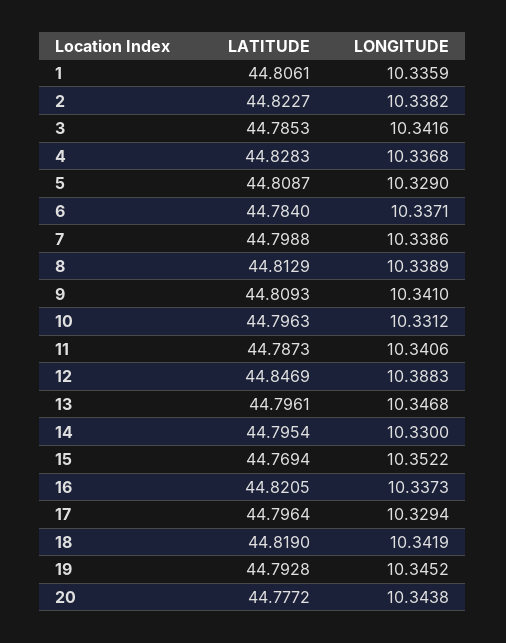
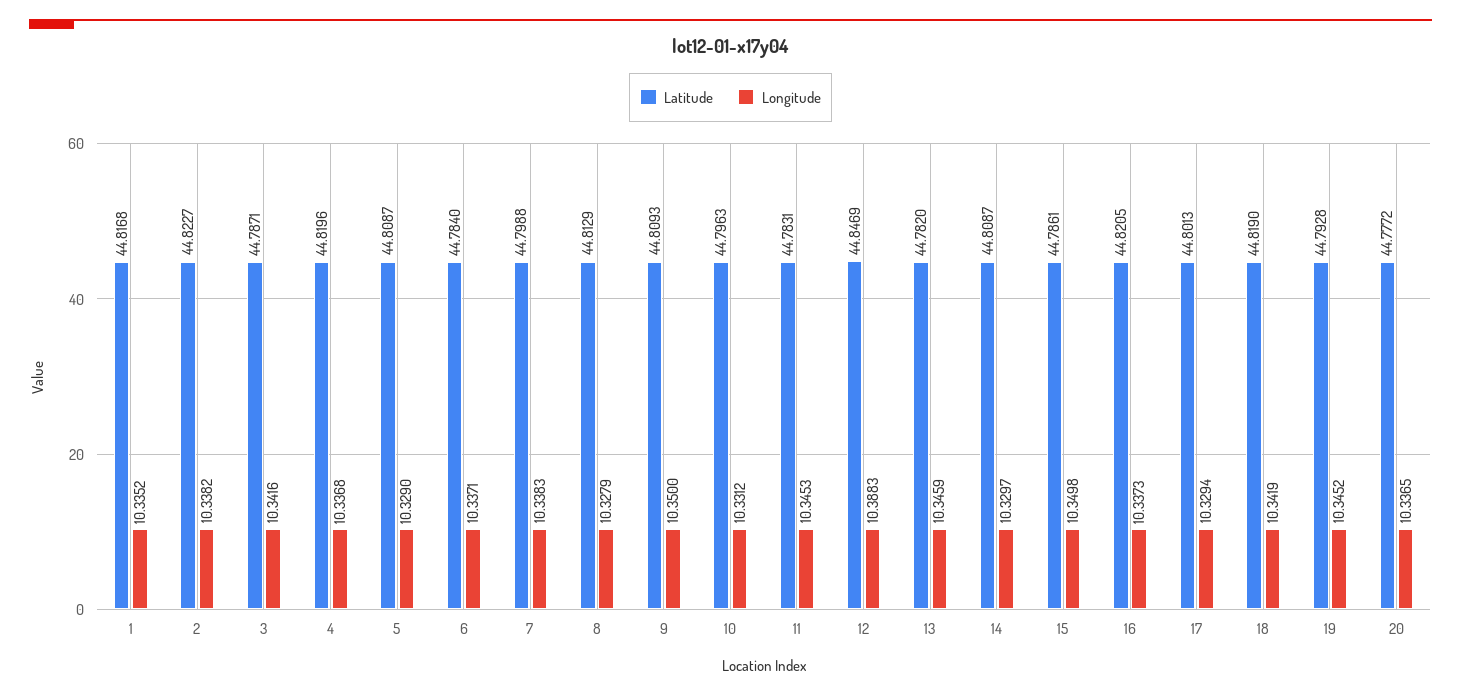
  {
    "LATITUDE": {
-     "1": 44.8061,
+     "1": 44.8168,
      "2": 44.8227,
-     "3": 44.7853,
+     "3": 44.7871,
-     "4": 44.8283,
+     "4": 44.8196,
      "5": 44.8087,
      "6": 44.784,
      "7": 44.7988,
      "8": 44.8129,
      "9": 44.8093,
      "10": 44.7963,
-     "11": 44.7873,
+     "11": 44.7831,
      "12": 44.8469,
-     "13": 44.7961,
+     "13": 44.782,
-     "14": 44.7954,
+     "14": 44.8087,
-     "15": 44.7694,
+     "15": 44.7861,
      "16": 44.8205,
-     "17": 44.7964,
+     "17": 44.8013,
      "18": 44.819,
      "19": 44.7928,
      "20": 44.7772
    },
    "LONGITUDE": {
-     "1": 10.3359,
+     "1": 10.3352,
      "2": 10.3382,
      "3": 10.3416,
      "4": 10.3368,
      "5": 10.329,
      "6": 10.3371,
-     "7": 10.3386,
+     "7": 10.3383,
-     "8": 10.3389,
+     "8": 10.3279,
-     "9": 10.341,
+     "9": 10.35,
      "10": 10.3312,
-     "11": 10.3406,
+     "11": 10.3453,
      "12": 10.3883,
-     "13": 10.3468,
+     "13": 10.3459,
-     "14": 10.33,
+     "14": 10.3297,
-     "15": 10.3522,
+     "15": 10.3498,
      "16": 10.3373,
      "17": 10.3294,
      "18": 10.3419,
      "19": 10.3452,
-     "20": 10.3438
+     "20": 10.3365
    }
  }

